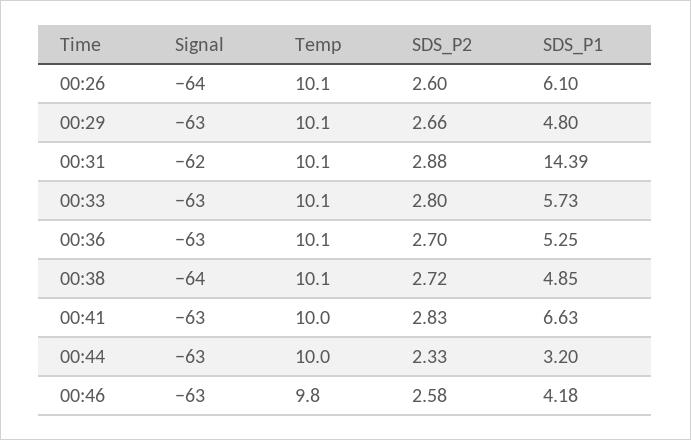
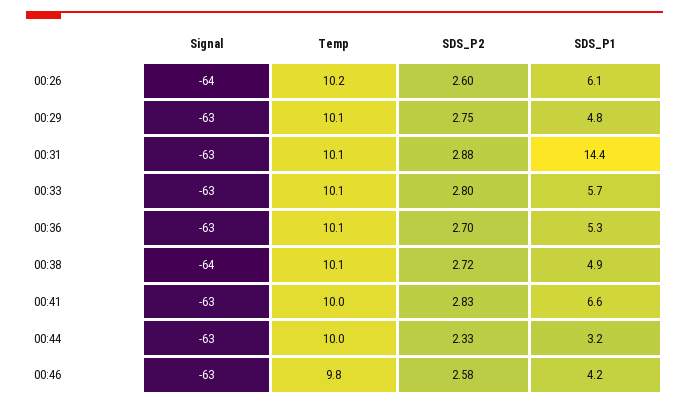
  {
    "Signal": {
      "00:26": -64,
      "00:29": -63,
-     "00:31": -62,
+     "00:31": -63,
      "00:33": -63,
      "00:36": -63,
      "00:38": -64,
      "00:41": -63,
      "00:44": -63,
      "00:46": -63
    },
    "Temp": {
-     "00:26": 10.1,
+     "00:26": 10.2,
      "00:29": 10.1,
      "00:31": 10.1,
      "00:33": 10.1,
      "00:36": 10.1,
      "00:38": 10.1,
      "00:41": 10,
      "00:44": 10,
      "00:46": 9.8
    },
    "SDS_P2": {
      "00:26": 2.6,
-     "00:29": 2.66,
+     "00:29": 2.75,
      "00:31": 2.88,
      "00:33": 2.8,
      "00:36": 2.7,
      "00:38": 2.72,
      "00:41": 2.83,
      "00:44": 2.33,
      "00:46": 2.58
    },
    "SDS_P1": {
      "00:26": 6.1,
      "00:29": 4.8,
      "00:31": 14.39,
      "00:33": 5.73,
      "00:36": 5.25,
      "00:38": 4.85,
      "00:41": 6.63,
      "00:44": 3.2,
      "00:46": 4.18
    }
  }

